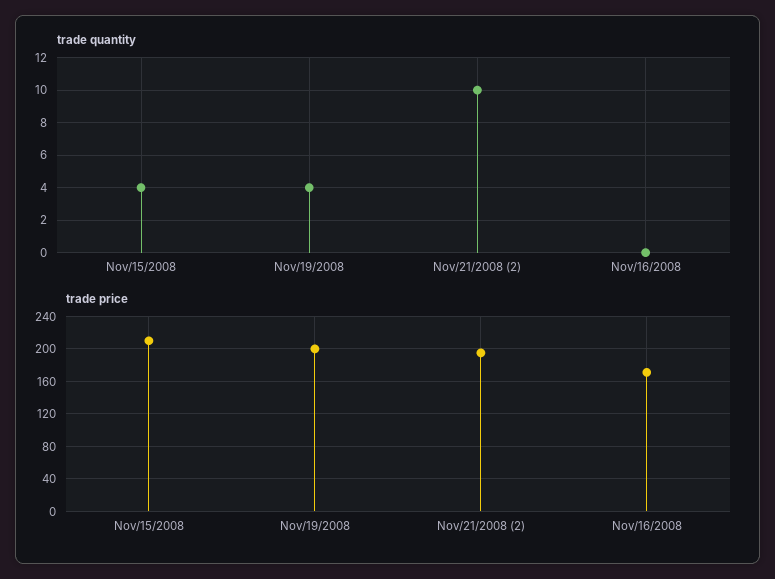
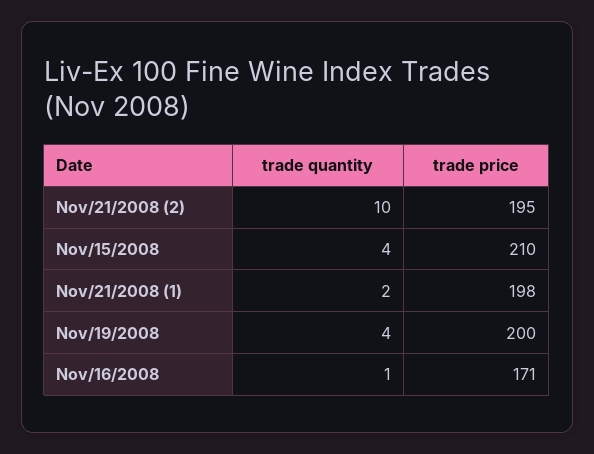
  {
    "trade quantity": {
      "Nov/15/2008": 4,
      "Nov/19/2008": 4,
      "Nov/21/2008 (2)": 10,
-     "Nov/16/2008": 0
+     "Nov/16/2008": 1,
+     "Nov/21/2008 (1)": 2
    },
    "trade price": {
      "Nov/15/2008": 210,
      "Nov/19/2008": 200,
      "Nov/21/2008 (2)": 195,
-     "Nov/16/2008": 171
+     "Nov/16/2008": 171,
+     "Nov/21/2008 (1)": 198
    }
  }

